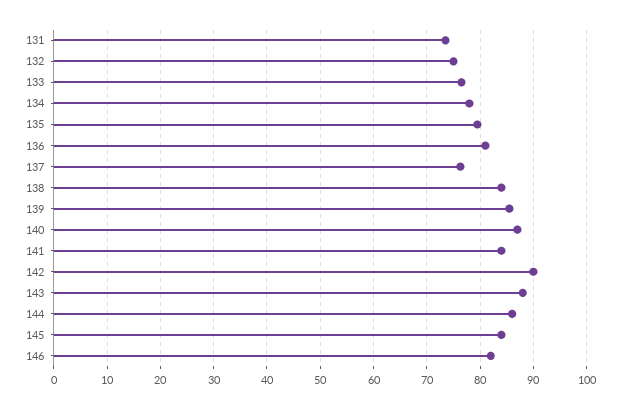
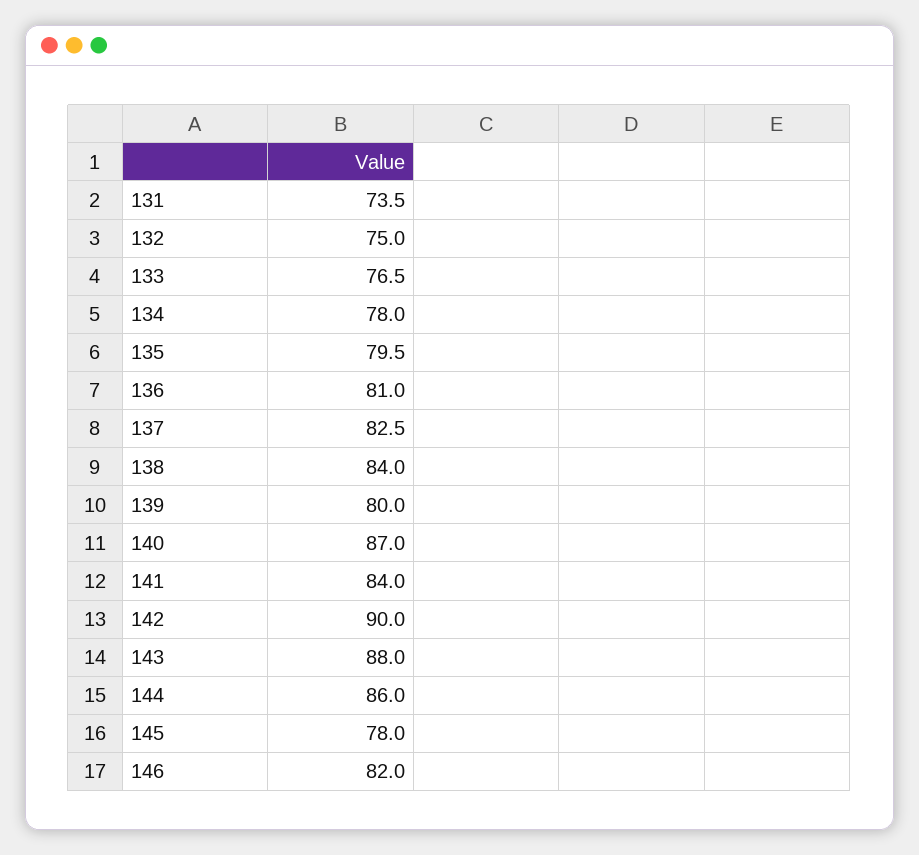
  {
    "131": 73.5,
    "132": 75,
    "133": 76.5,
    "134": 78,
    "135": 79.5,
    "136": 81,
-   "137": 76,
+   "137": 82.5,
    "138": 84,
-   "139": 86,
+   "139": 80,
    "140": 87,
    "141": 84,
    "142": 90,
    "143": 88,
    "144": 86,
-   "145": 84,
+   "145": 78,
    "146": 82
  }

